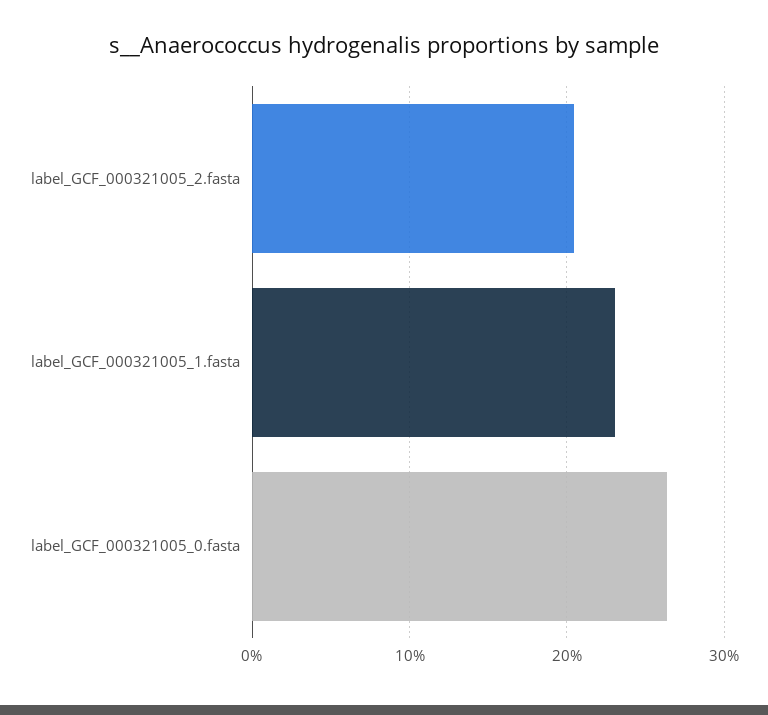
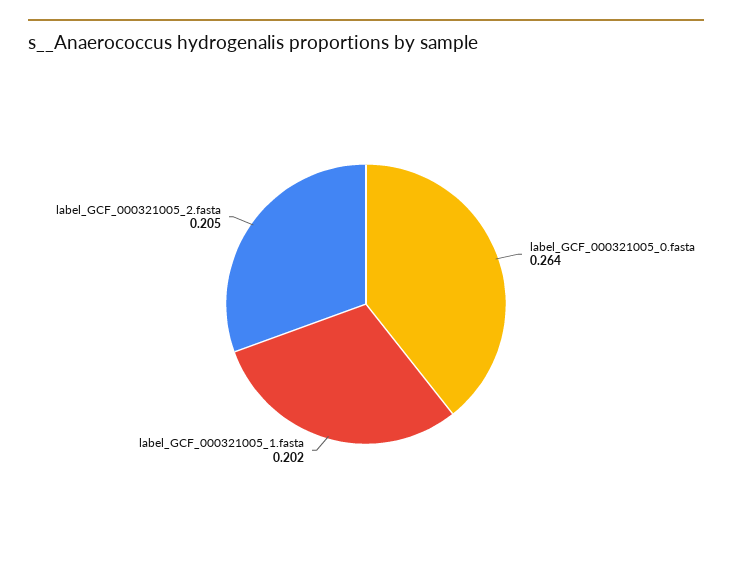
  {
    "label_GCF_000321005_2.fasta": 0.205,
-   "label_GCF_000321005_1.fasta": 0.23,
+   "label_GCF_000321005_1.fasta": 0.202,
    "label_GCF_000321005_0.fasta": 0.264
  }

